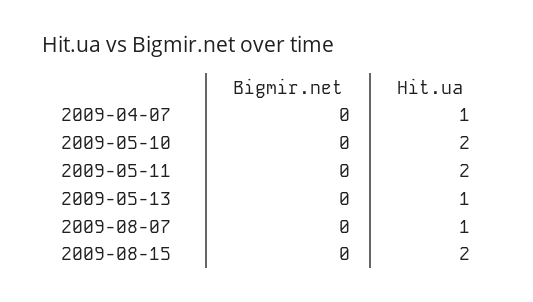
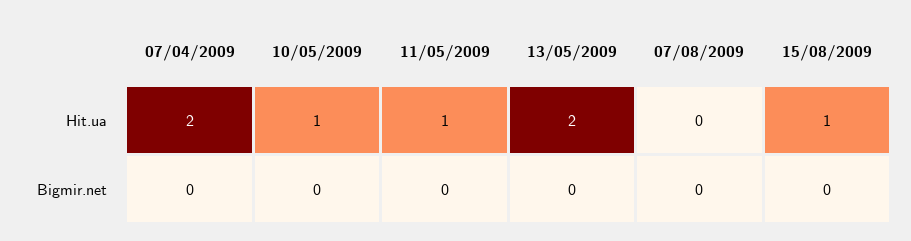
  {
    "Bigmir.net": {
      "2009-04-07": 0,
      "2009-05-10": 0,
      "2009-05-11": 0,
      "2009-05-13": 0,
      "2009-08-07": 0,
      "2009-08-15": 0
    },
    "Hit.ua": {
-     "2009-04-07": 1,
+     "2009-04-07": 2,
-     "2009-05-10": 2,
+     "2009-05-10": 1,
-     "2009-05-11": 2,
+     "2009-05-11": 1,
-     "2009-05-13": 1,
+     "2009-05-13": 2,
-     "2009-08-07": 1,
+     "2009-08-07": 0,
-     "2009-08-15": 2
+     "2009-08-15": 1
    }
  }

